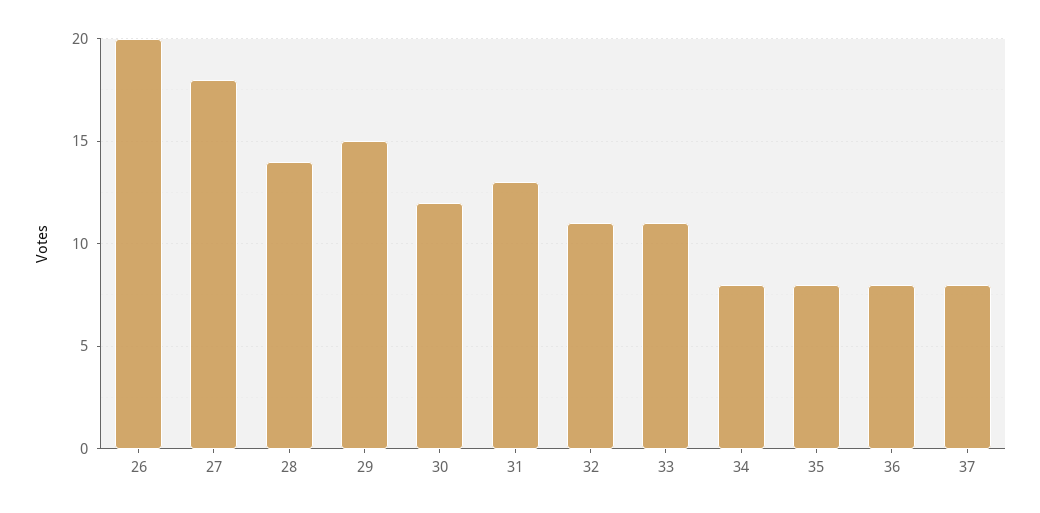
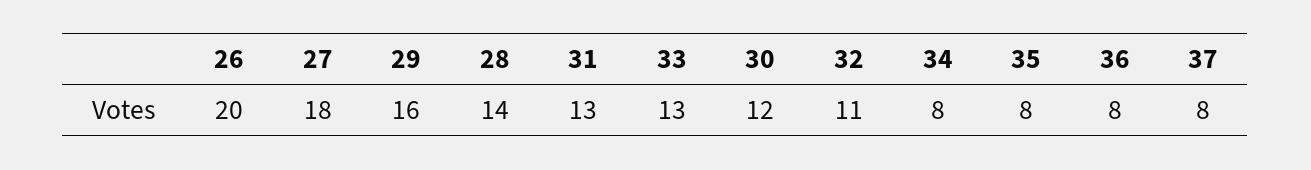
  {
    "26": 20,
    "27": 18,
    "28": 14,
-   "29": 15,
+   "29": 16,
    "30": 12,
    "31": 13,
    "32": 11,
-   "33": 11,
+   "33": 13,
    "34": 8,
    "35": 8,
    "36": 8,
    "37": 8
  }

